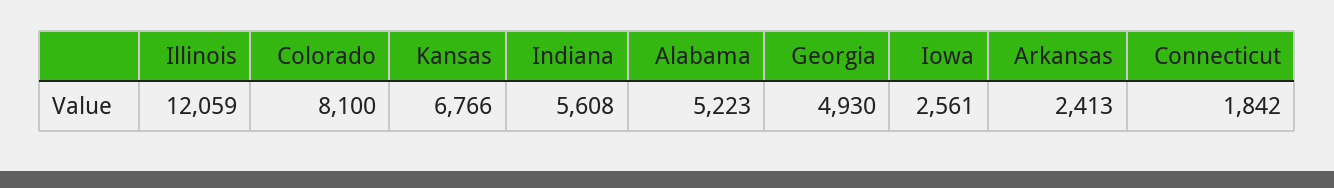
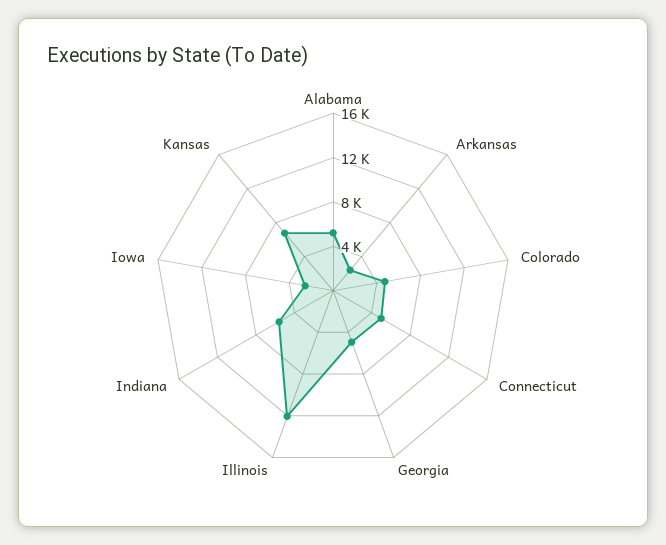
  {
    "Illinois": 12059,
-   "Colorado": 8100,
+   "Colorado": 5000,
    "Kansas": 6766,
    "Indiana": 5608,
    "Alabama": 5223,
    "Georgia": 4930,
    "Iowa": 2561,
    "Arkansas": 2413,
-   "Connecticut": 1842
+   "Connecticut": 5000
  }

